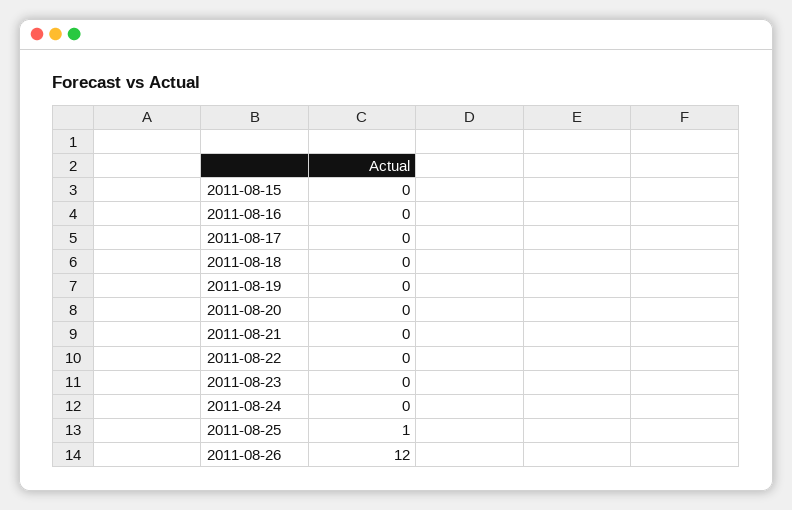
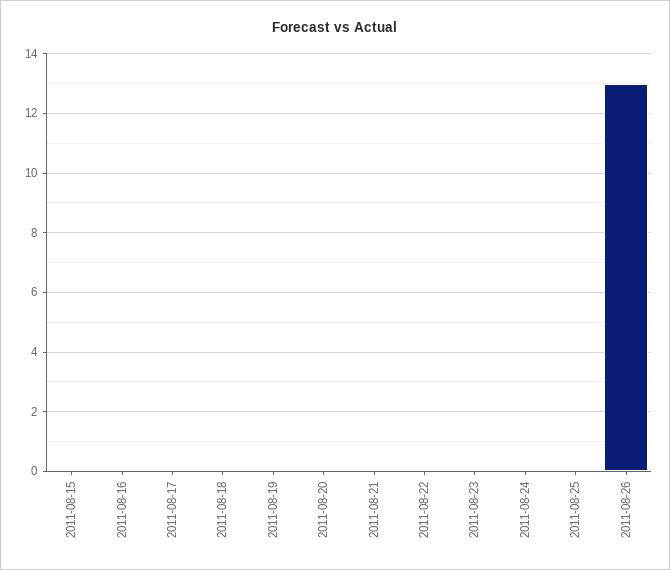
  {
    "2011-08-15": 0,
    "2011-08-16": 0,
    "2011-08-17": 0,
    "2011-08-18": 0,
    "2011-08-19": 0,
    "2011-08-20": 0,
    "2011-08-21": 0,
    "2011-08-22": 0,
    "2011-08-23": 0,
    "2011-08-24": 0,
-   "2011-08-25": 1,
+   "2011-08-25": 0,
-   "2011-08-26": 12
+   "2011-08-26": 13
  }

